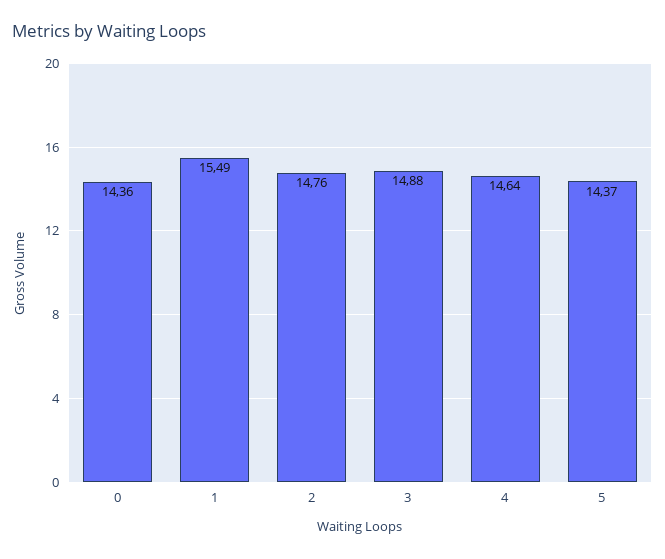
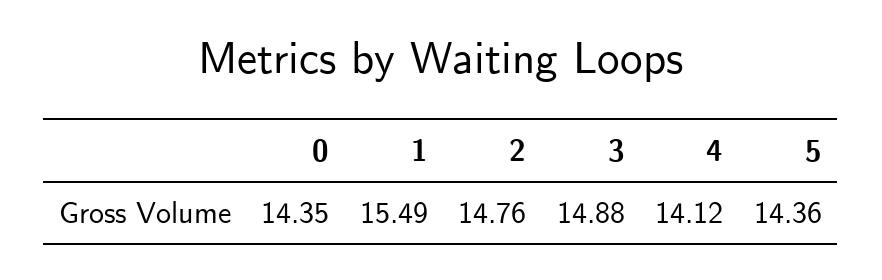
  {
-   "0": 14.36,
+   "0": 14.35,
    "1": 15.49,
    "2": 14.76,
    "3": 14.88,
-   "4": 14.64,
+   "4": 14.12,
-   "5": 14.37
+   "5": 14.36
  }

